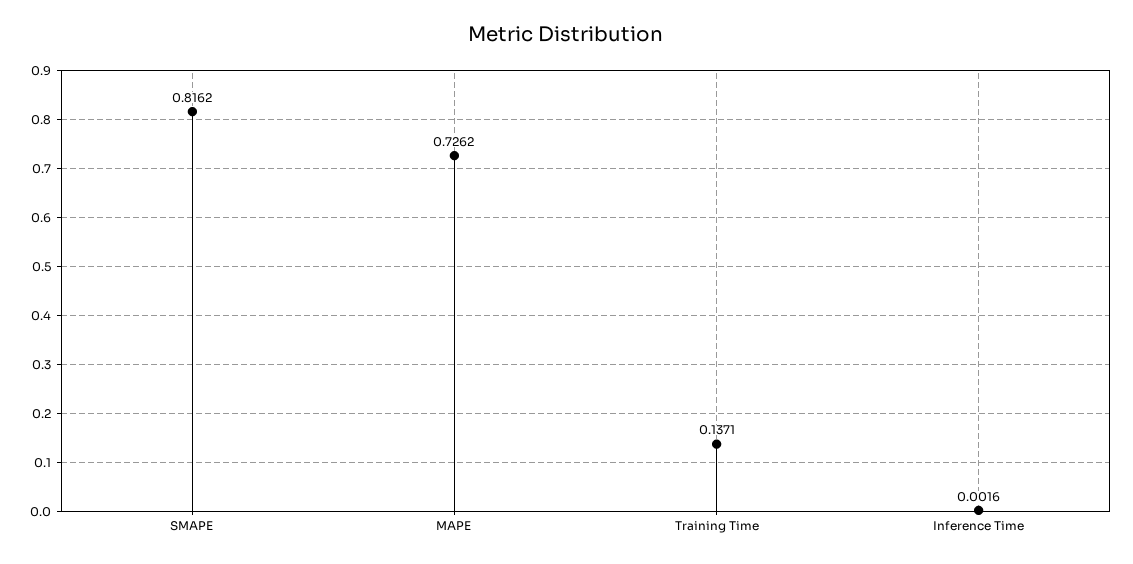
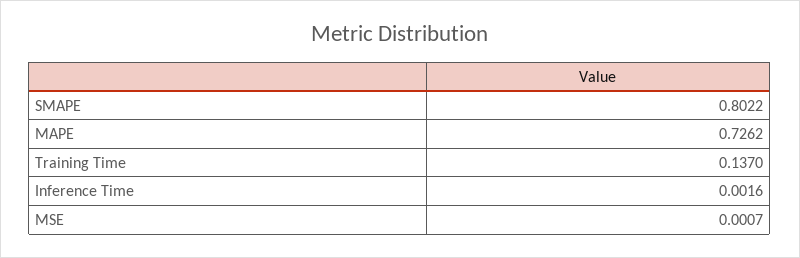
  {
-   "SMAPE": 0.8162,
+   "SMAPE": 0.8022,
    "MAPE": 0.7262,
-   "Training Time": 0.1371,
+   "Training Time": 0.137,
-   "Inference Time": 0.0016
+   "Inference Time": 0.0016,
+   "MSE": 0.0007
  }

